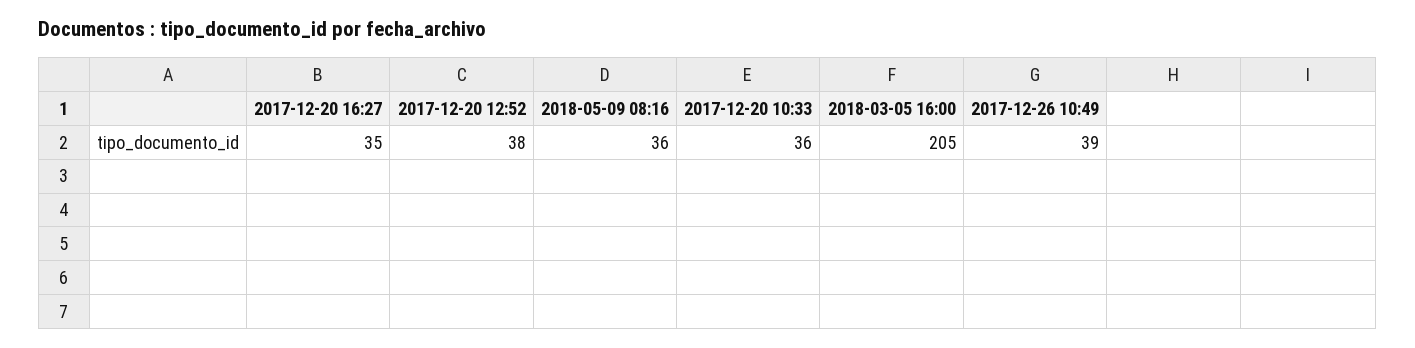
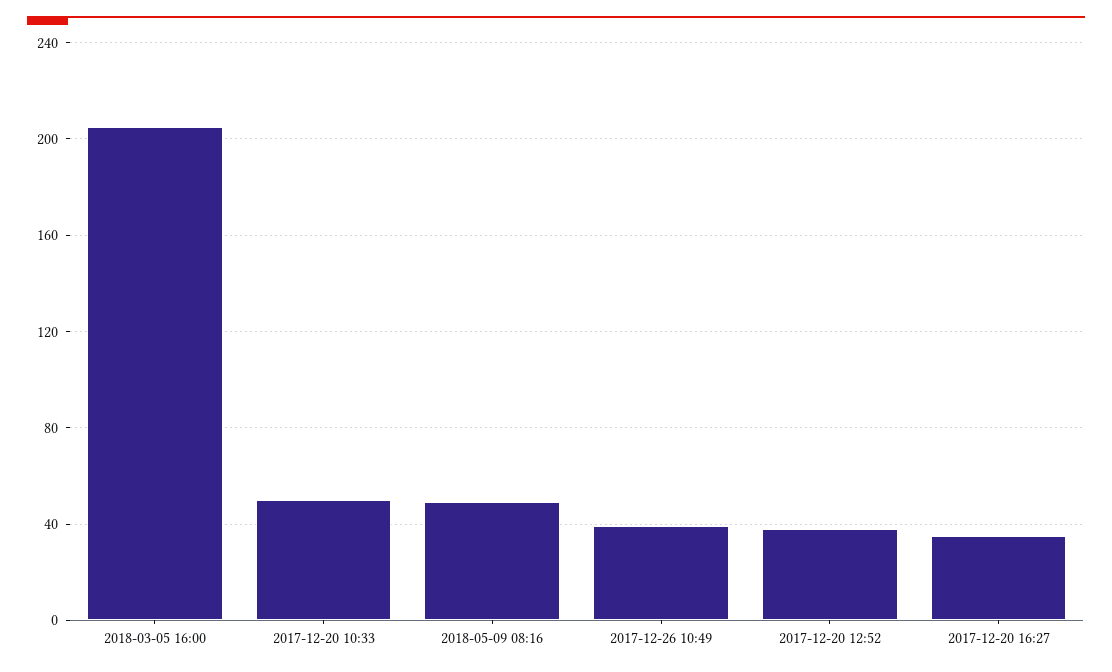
  {
    "2017-12-20 16:27": 35,
    "2017-12-20 12:52": 38,
-   "2018-05-09 08:16": 36,
+   "2018-05-09 08:16": 50,
-   "2017-12-20 10:33": 36,
+   "2017-12-20 10:33": 50,
    "2018-03-05 16:00": 205,
    "2017-12-26 10:49": 39
  }

